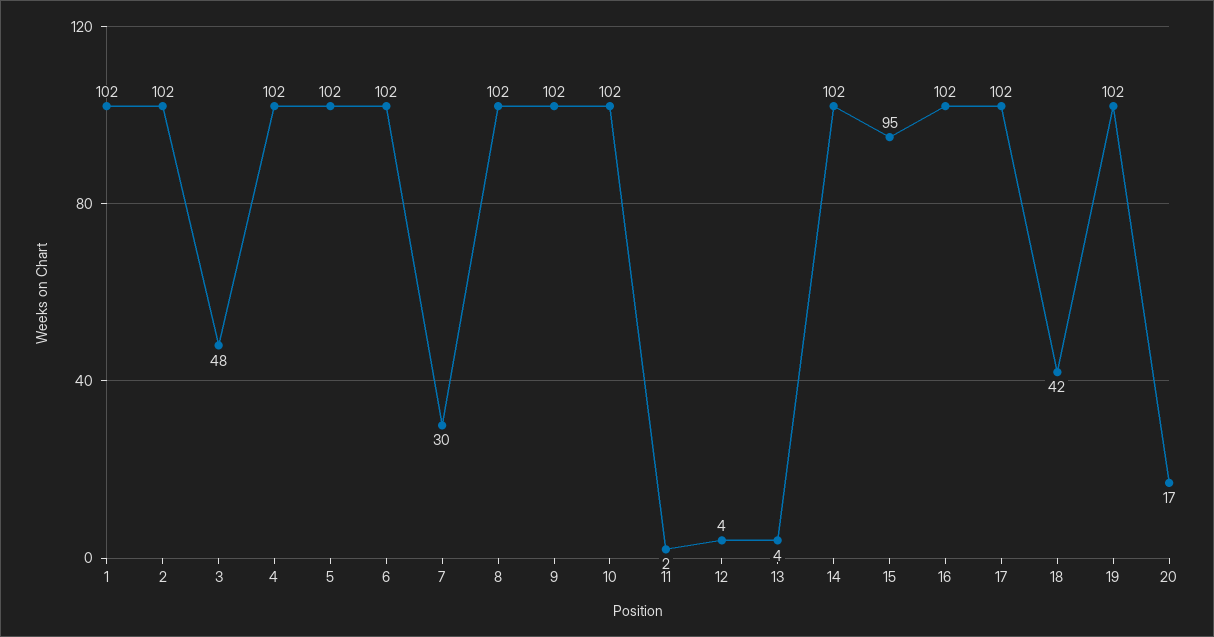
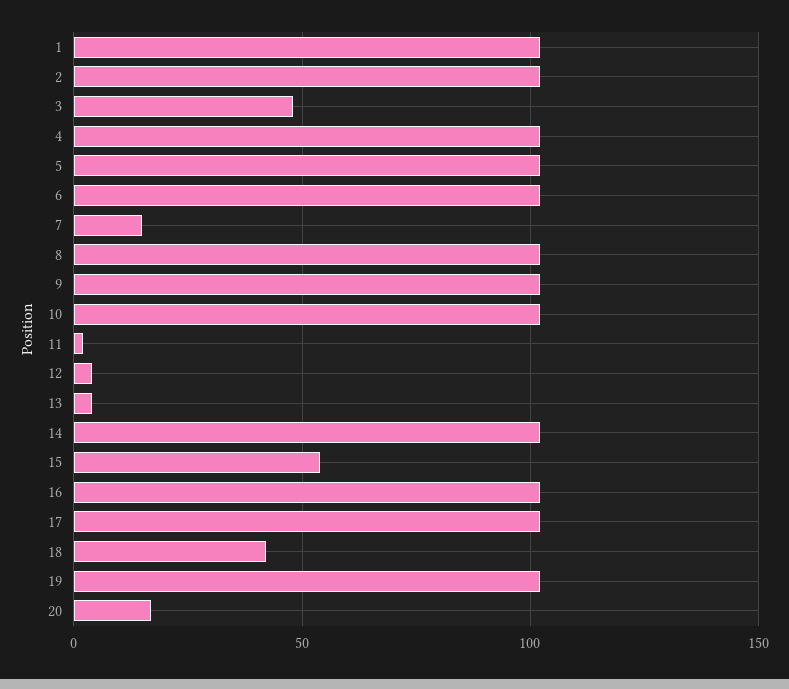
  {
    "1": 102,
    "2": 102,
    "3": 48,
    "4": 102,
    "5": 102,
    "6": 102,
-   "7": 30,
+   "7": 15,
    "8": 102,
    "9": 102,
    "10": 102,
    "11": 2,
    "12": 4,
    "13": 4,
    "14": 102,
-   "15": 95,
+   "15": 55,
    "16": 102,
    "17": 102,
    "18": 42,
    "19": 102,
    "20": 17
  }

